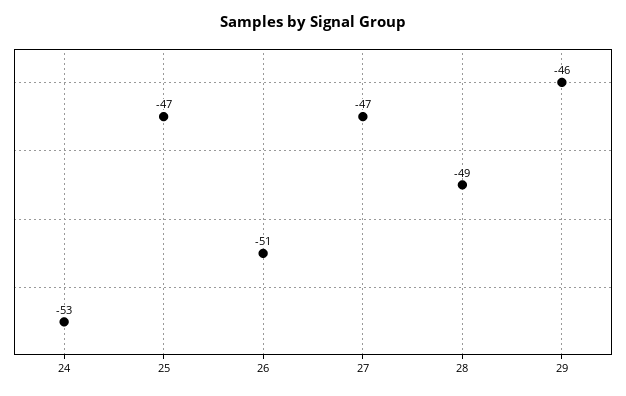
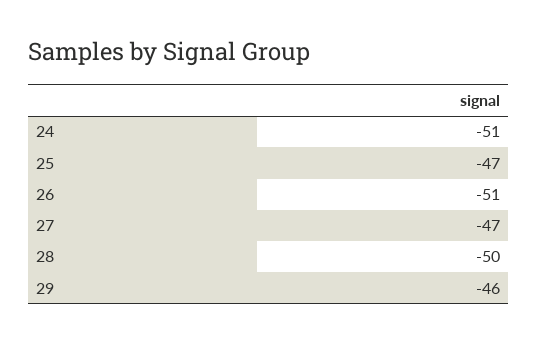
  {
-   "24": -53,
+   "24": -51,
    "25": -47,
    "26": -51,
    "27": -47,
-   "28": -49,
+   "28": -50,
    "29": -46
  }

